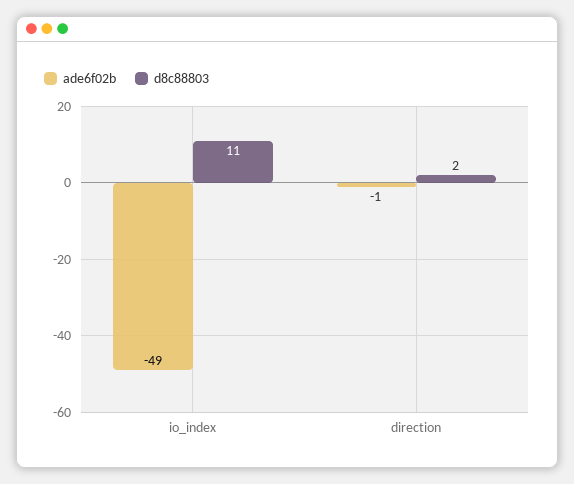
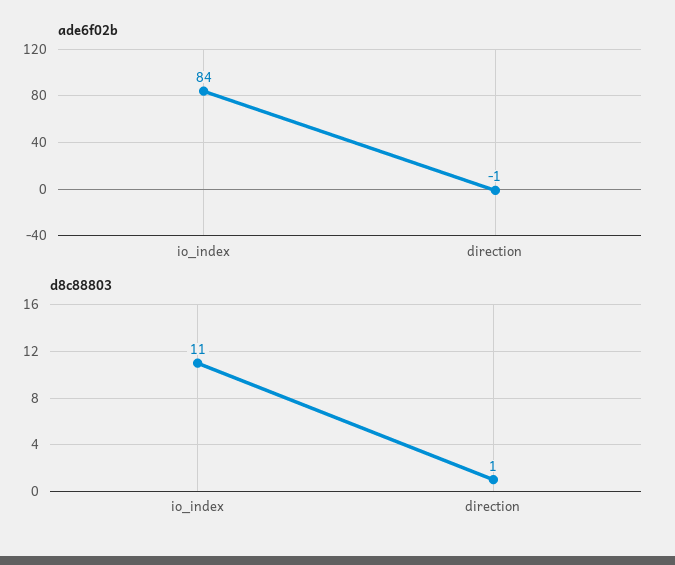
  {
    "ade6f02b": {
-     "io_index": -49,
+     "io_index": 84,
      "direction": -1
    },
    "d8c88803": {
      "io_index": 11,
-     "direction": 2
+     "direction": 1
    }
  }

